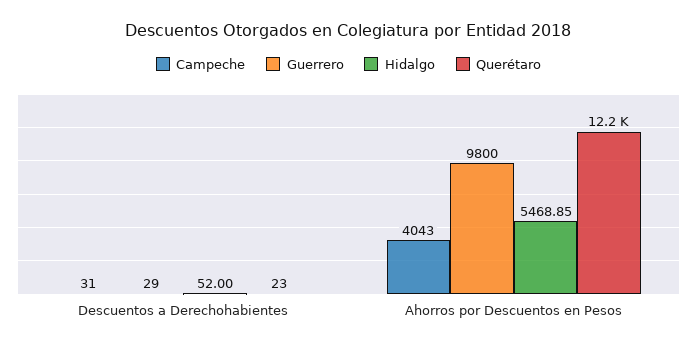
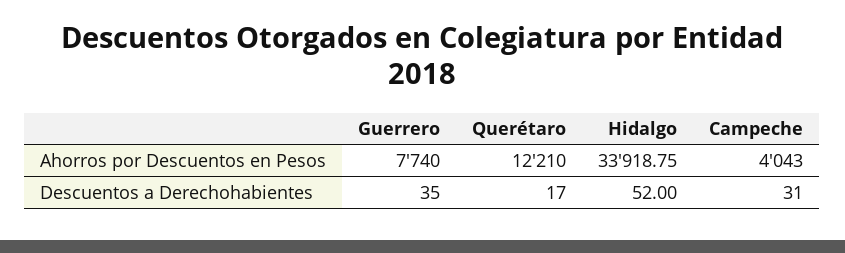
  {
    "Campeche": {
      "Descuentos a Derechohabientes": 31,
      "Ahorros por Descuentos en Pesos": 4043
    },
    "Guerrero": {
-     "Descuentos a Derechohabientes": 29,
+     "Descuentos a Derechohabientes": 35,
-     "Ahorros por Descuentos en Pesos": 9800
+     "Ahorros por Descuentos en Pesos": 7740
    },
    "Hidalgo": {
      "Descuentos a Derechohabientes": 52,
-     "Ahorros por Descuentos en Pesos": 5468.85
+     "Ahorros por Descuentos en Pesos": 33918.75
    },
    "Querétaro": {
-     "Descuentos a Derechohabientes": 23,
+     "Descuentos a Derechohabientes": 17,
      "Ahorros por Descuentos en Pesos": 12210
    }
  }

